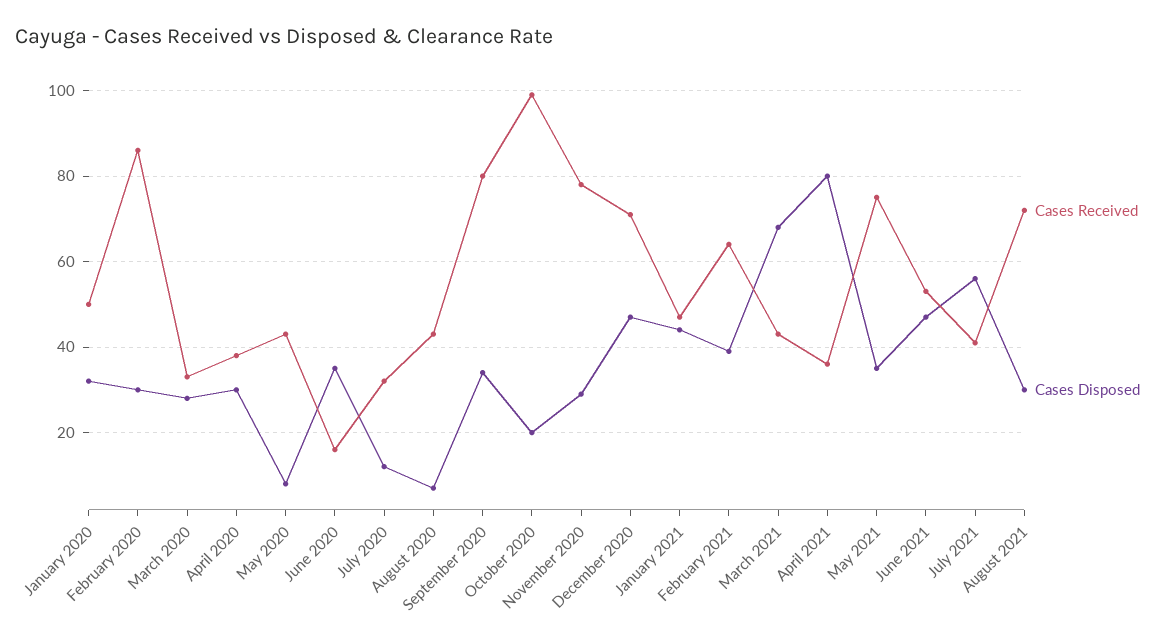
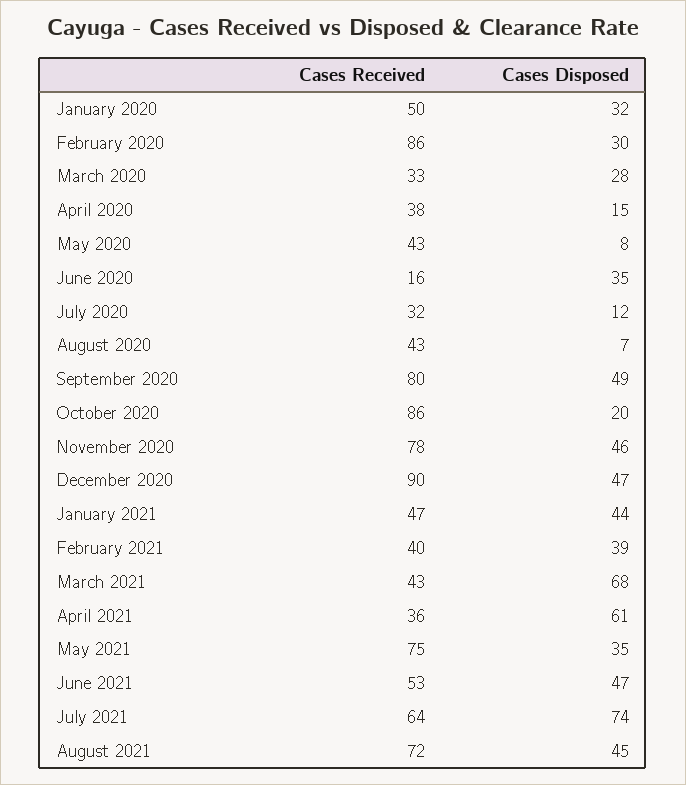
  {
    "Cases Received": {
      "January 2020": 50,
      "February 2020": 86,
      "March 2020": 33,
      "April 2020": 38,
      "May 2020": 43,
      "June 2020": 16,
      "July 2020": 32,
      "August 2020": 43,
      "September 2020": 80,
-     "October 2020": 100,
+     "October 2020": 86,
      "November 2020": 78,
-     "December 2020": 70,
+     "December 2020": 90,
      "January 2021": 47,
-     "February 2021": 65,
+     "February 2021": 40,
      "March 2021": 43,
      "April 2021": 36,
      "May 2021": 75,
      "June 2021": 53,
-     "July 2021": 40,
+     "July 2021": 64,
      "August 2021": 72
    },
    "Cases Disposed": {
      "January 2020": 32,
      "February 2020": 30,
      "March 2020": 28,
-     "April 2020": 30,
+     "April 2020": 15,
      "May 2020": 8,
      "June 2020": 35,
      "July 2020": 12,
      "August 2020": 7,
-     "September 2020": 35,
+     "September 2020": 49,
      "October 2020": 20,
-     "November 2020": 30,
+     "November 2020": 46,
      "December 2020": 47,
      "January 2021": 44,
      "February 2021": 39,
      "March 2021": 68,
-     "April 2021": 80,
+     "April 2021": 61,
      "May 2021": 35,
      "June 2021": 47,
-     "July 2021": 55,
+     "July 2021": 74,
-     "August 2021": 30
+     "August 2021": 45
    }
  }

